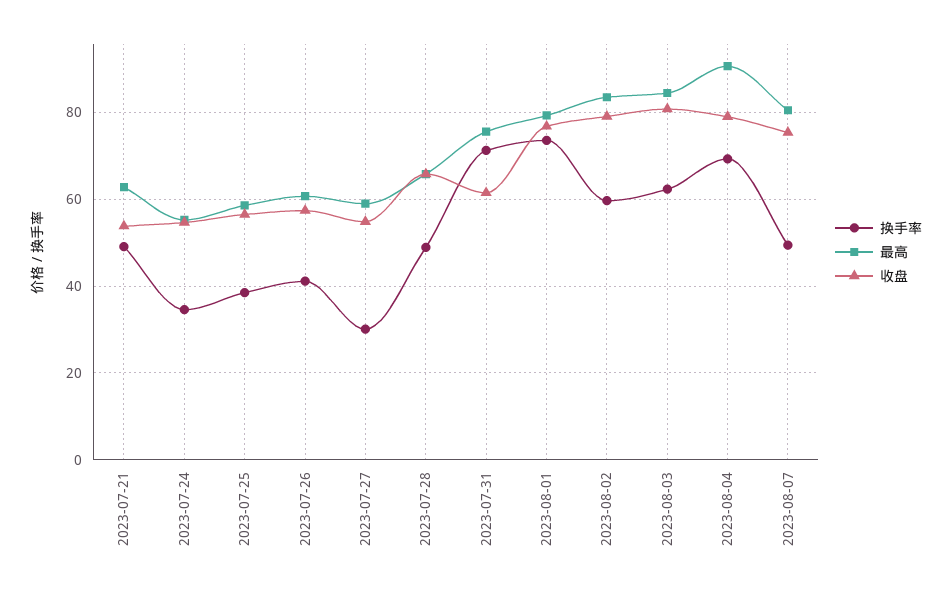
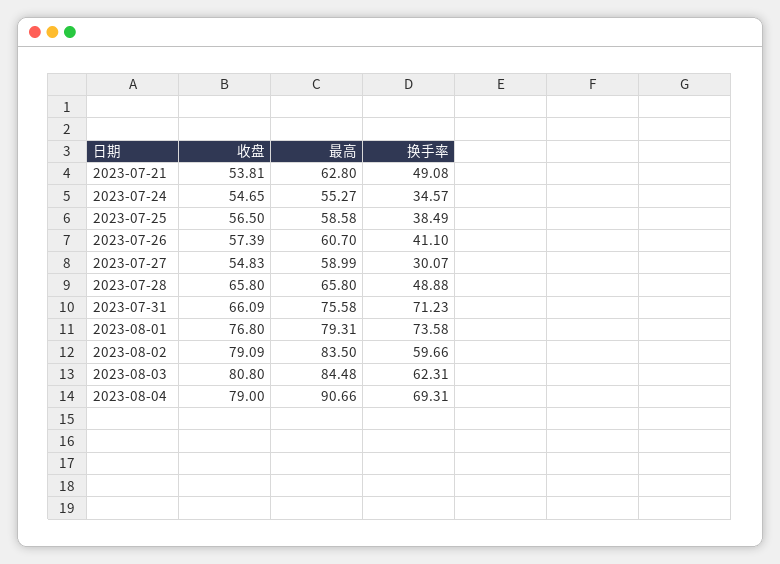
  {
    "换手率": {
      "2023-07-21": 49.08,
      "2023-07-24": 34.57,
      "2023-07-25": 38.49,
      "2023-07-26": 41.1,
      "2023-07-27": 30.07,
      "2023-07-28": 48.88,
      "2023-07-31": 71.23,
      "2023-08-01": 73.58,
      "2023-08-02": 59.66,
      "2023-08-03": 62.31,
-     "2023-08-04": 69.31,
+     "2023-08-04": 69.31
-     "2023-08-07": 50
    },
    "最高": {
      "2023-07-21": 62.8,
      "2023-07-24": 55.27,
      "2023-07-25": 58.58,
      "2023-07-26": 60.7,
      "2023-07-27": 58.99,
      "2023-07-28": 65.8,
      "2023-07-31": 75.58,
      "2023-08-01": 79.31,
      "2023-08-02": 83.5,
      "2023-08-03": 84.48,
-     "2023-08-04": 90.66,
+     "2023-08-04": 90.66
-     "2023-08-07": 80
    },
    "收盘": {
      "2023-07-21": 53.81,
      "2023-07-24": 54.65,
      "2023-07-25": 56.5,
      "2023-07-26": 57.39,
      "2023-07-27": 54.83,
      "2023-07-28": 65.8,
-     "2023-07-31": 62,
+     "2023-07-31": 66.09,
      "2023-08-01": 76.8,
      "2023-08-02": 79.09,
      "2023-08-03": 80.8,
-     "2023-08-04": 79,
+     "2023-08-04": 79
-     "2023-08-07": 76
    }
  }

